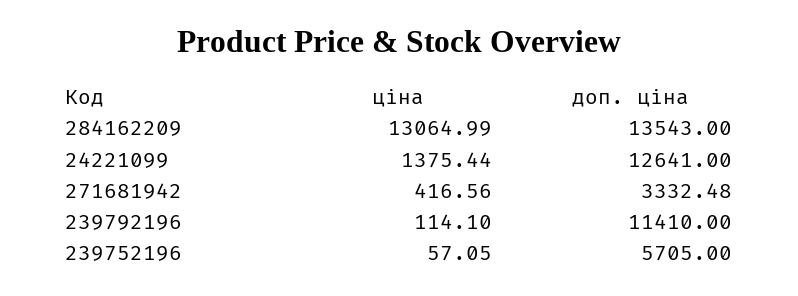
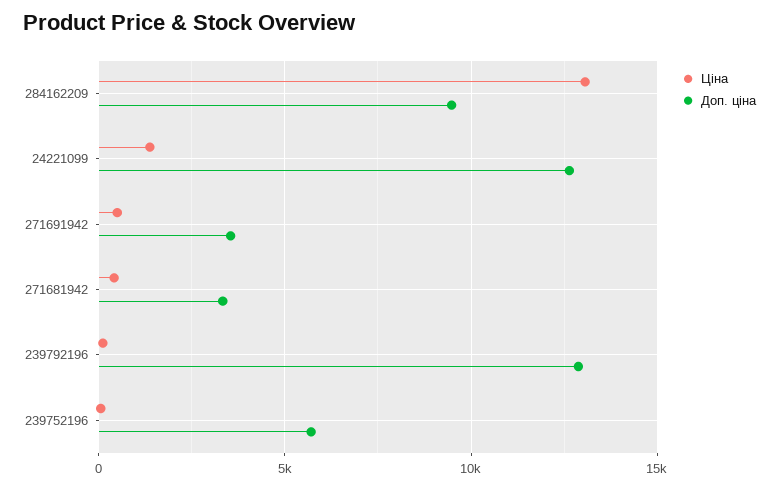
  {
    "ціна": {
      "284162209": 13064.99,
      "24221099": 1375.44,
      "271681942": 416.56,
      "239792196": 114.1,
-     "239752196": 57.05
+     "239752196": 57.05,
+     "271691942": 500
    },
    "доп. ціна": {
-     "284162209": 13543,
+     "284162209": 9500,
      "24221099": 12641,
      "271681942": 3332.48,
-     "239792196": 11410,
+     "239792196": 13000,
-     "239752196": 5705
+     "239752196": 5705,
+     "271691942": 3500
    }
  }

